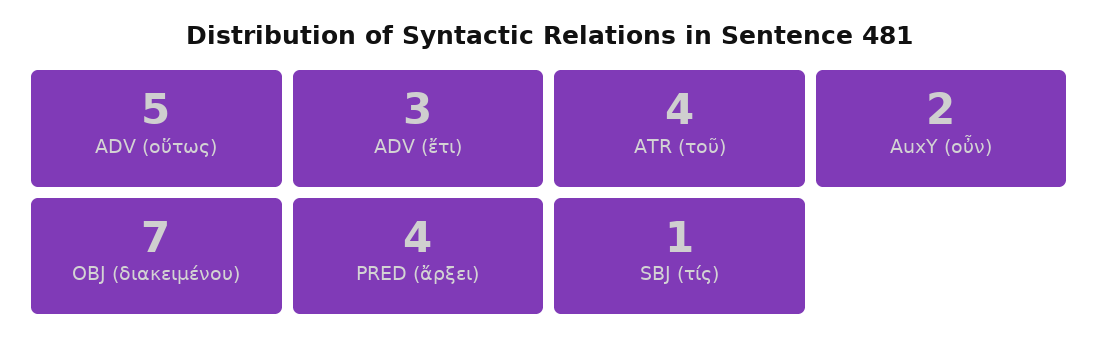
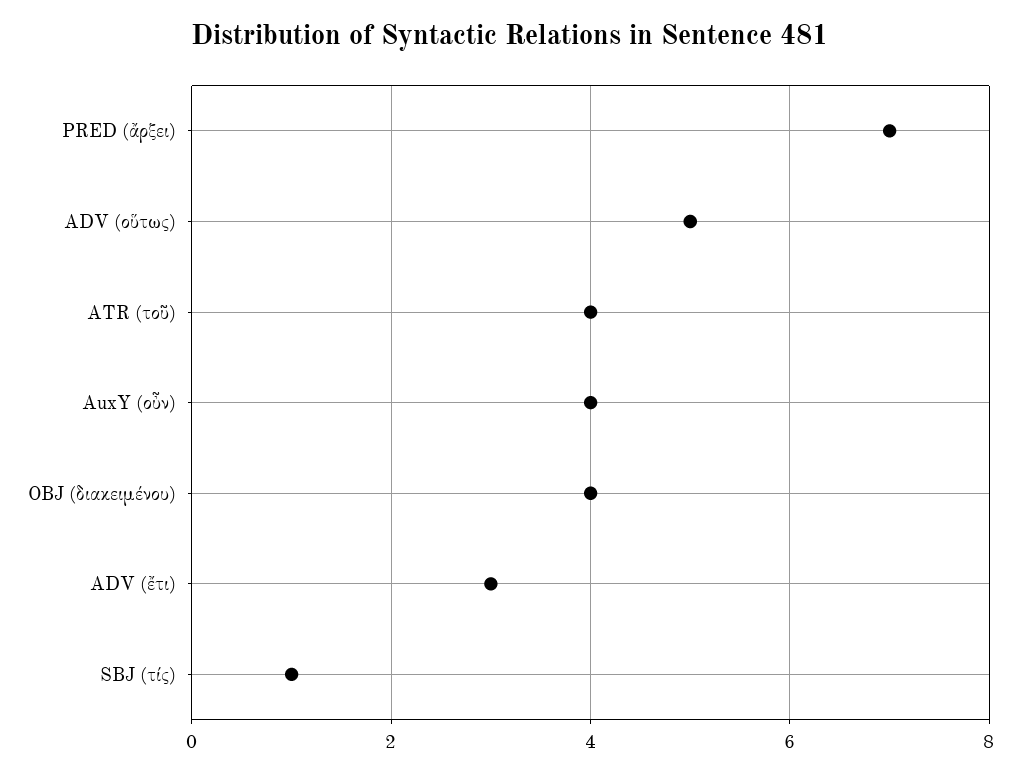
  {
    "ADV (οὕτως)": 5,
    "ADV (ἔτι)": 3,
    "ATR (τοῦ)": 4,
-   "AuxY (οὖν)": 2,
+   "AuxY (οὖν)": 4,
-   "OBJ (διακειμένου)": 7,
+   "OBJ (διακειμένου)": 4,
-   "PRED (ἄρξει)": 4,
+   "PRED (ἄρξει)": 7,
    "SBJ (τίς)": 1
  }

